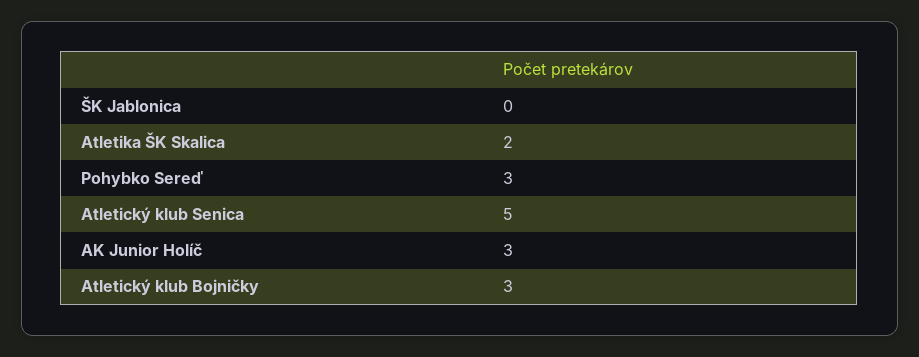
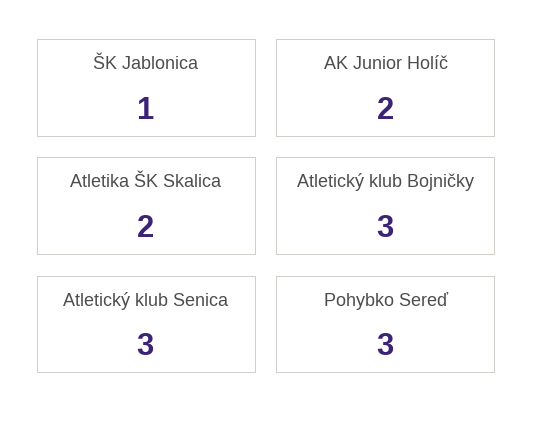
  {
-   "ŠK Jablonica": 0,
+   "ŠK Jablonica": 1,
    "Atletika ŠK Skalica": 2,
    "Pohybko Sereď": 3,
-   "Atletický klub Senica": 5,
+   "Atletický klub Senica": 3,
-   "AK Junior Holíč": 3,
+   "AK Junior Holíč": 2,
    "Atletický klub Bojničky": 3
  }

